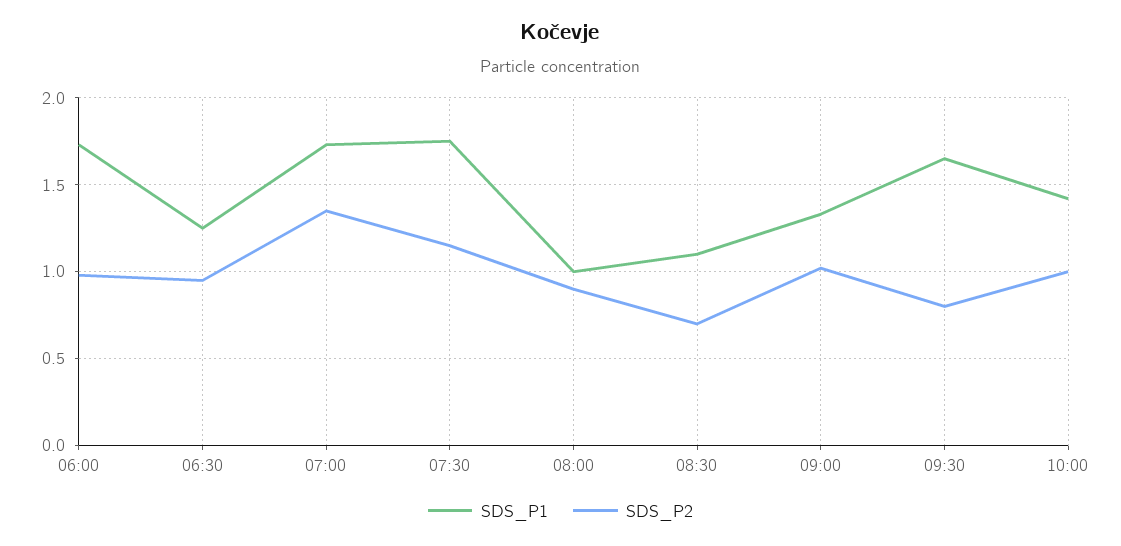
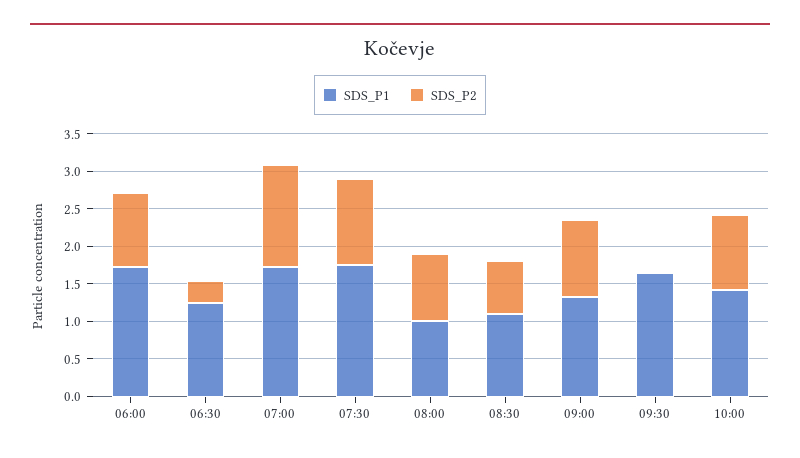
  {
    "SDS_P1": {
      "06:00": 1.75,
      "06:30": 1.25,
      "07:00": 1.75,
      "07:30": 1.75,
      "08:00": 1,
      "08:30": 1.1,
      "09:00": 1.35,
      "09:30": 1.65,
      "10:00": 1.4
    },
    "SDS_P2": {
      "06:00": 1,
-     "06:30": 0.95,
+     "06:30": 0.25,
      "07:00": 1.35,
      "07:30": 1.15,
      "08:00": 0.9,
      "08:30": 0.7,
      "09:00": 1,
-     "09:30": 0.8,
+     "09:30": 0,
      "10:00": 1
    }
  }

